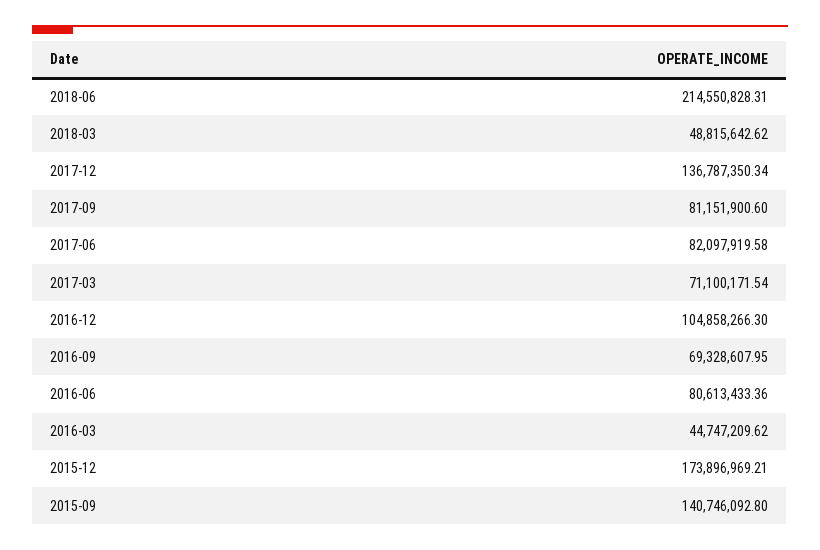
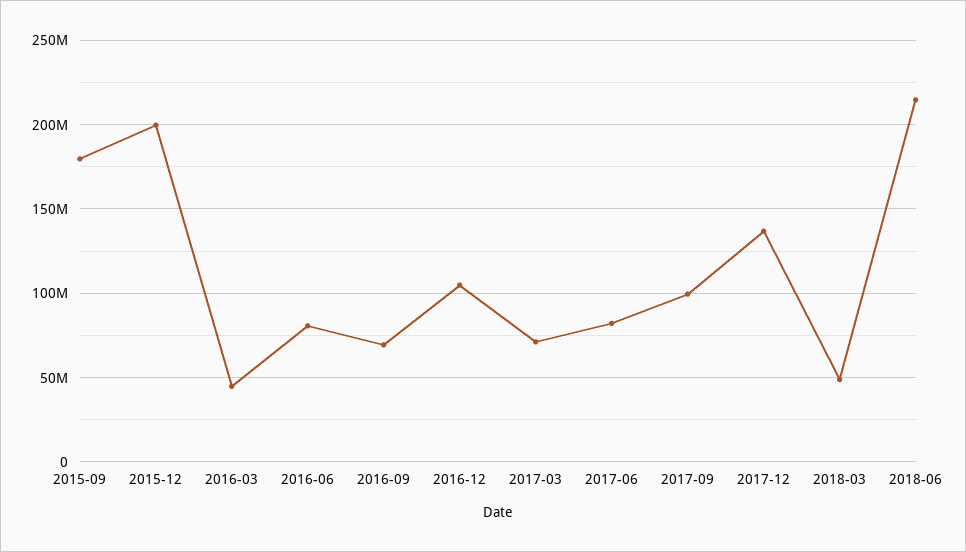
  {
    "2018-06": 214550828.31,
    "2018-03": 48815642.62,
    "2017-12": 136787350.34,
-   "2017-09": 81151900.6,
+   "2017-09": 100000000,
    "2017-06": 82097919.58,
    "2017-03": 71100171.54,
    "2016-12": 104858266.3,
    "2016-09": 69328607.95,
    "2016-06": 80613433.36,
    "2016-03": 44747209.62,
-   "2015-12": 173896969.21,
+   "2015-12": 200000000,
-   "2015-09": 140746092.8
+   "2015-09": 180000000
  }

